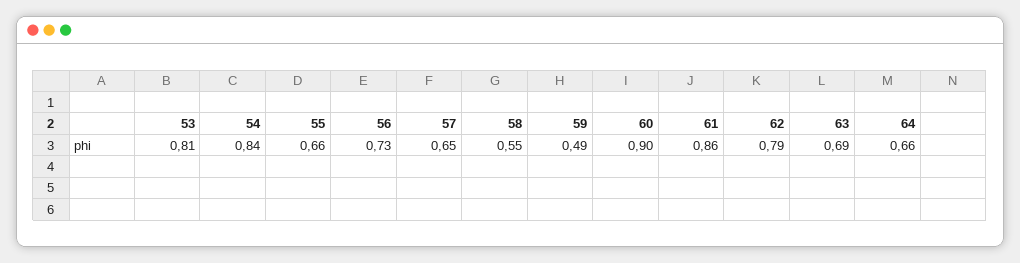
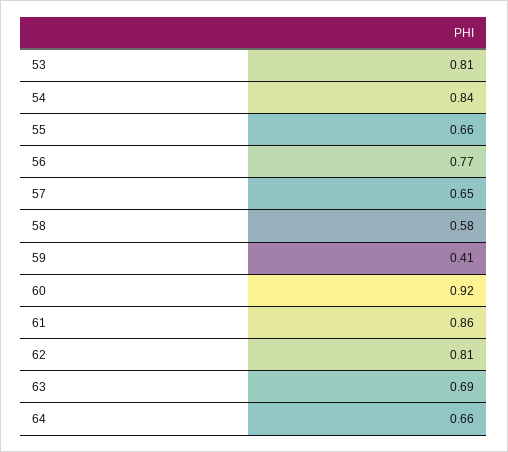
  {
    "53": 0.81,
    "54": 0.84,
    "55": 0.66,
-   "56": 0.73,
+   "56": 0.77,
    "57": 0.65,
-   "58": 0.55,
+   "58": 0.58,
-   "59": 0.49,
+   "59": 0.41,
-   "60": 0.9,
+   "60": 0.92,
    "61": 0.86,
-   "62": 0.79,
+   "62": 0.81,
    "63": 0.69,
    "64": 0.66
  }

